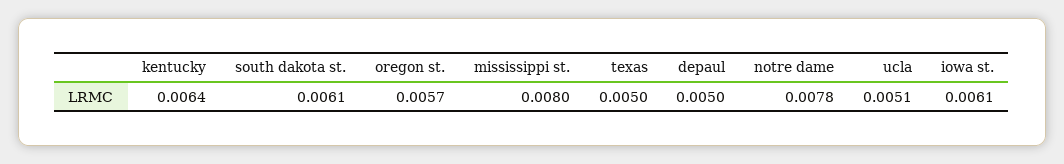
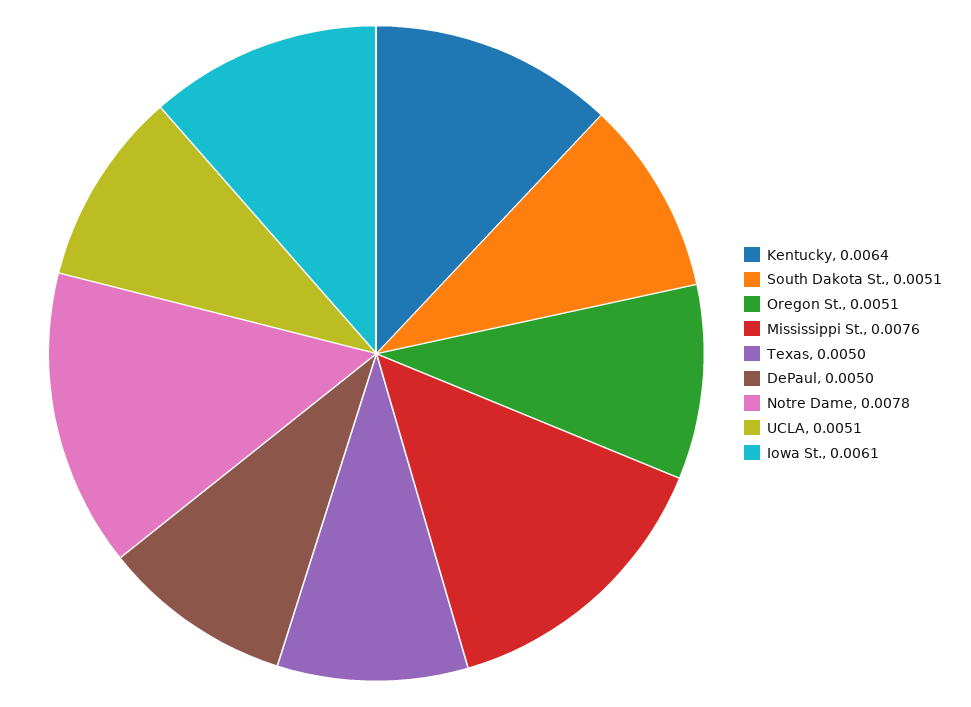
  {
    "kentucky": 0.0064,
-   "south dakota st.": 0.0061,
+   "south dakota st.": 0.0051,
-   "oregon st.": 0.0057,
+   "oregon st.": 0.0051,
-   "mississippi st.": 0.008,
+   "mississippi st.": 0.0076,
    "texas": 0.005,
    "depaul": 0.005,
    "notre dame": 0.0078,
    "ucla": 0.0051,
    "iowa st.": 0.0061
  }

